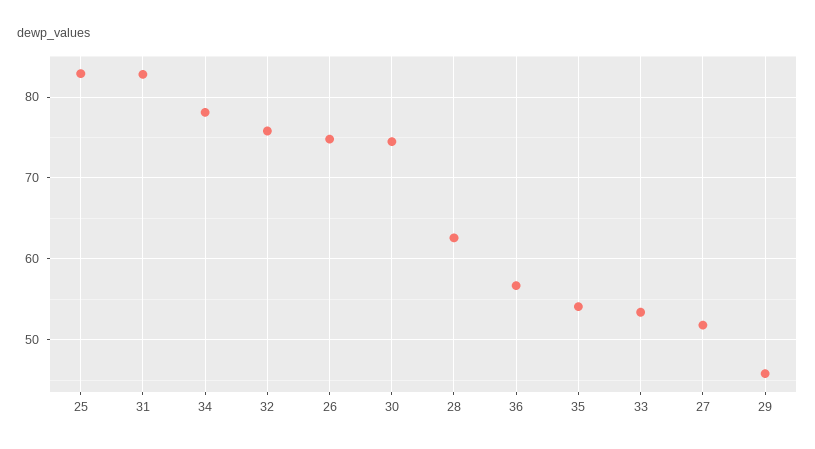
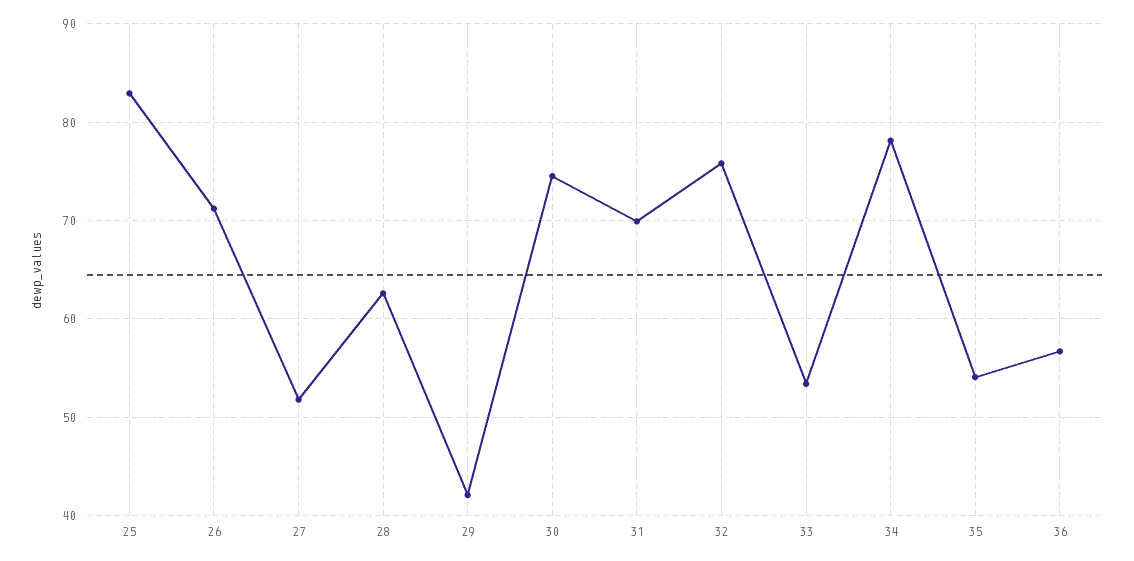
  {
    "25": 83,
-   "31": 83,
+   "31": 70,
    "34": 78,
    "32": 76,
-   "26": 75,
+   "26": 71,
    "30": 75,
    "28": 63,
    "36": 57,
    "35": 54,
    "33": 53,
    "27": 52,
-   "29": 46
+   "29": 42
  }

